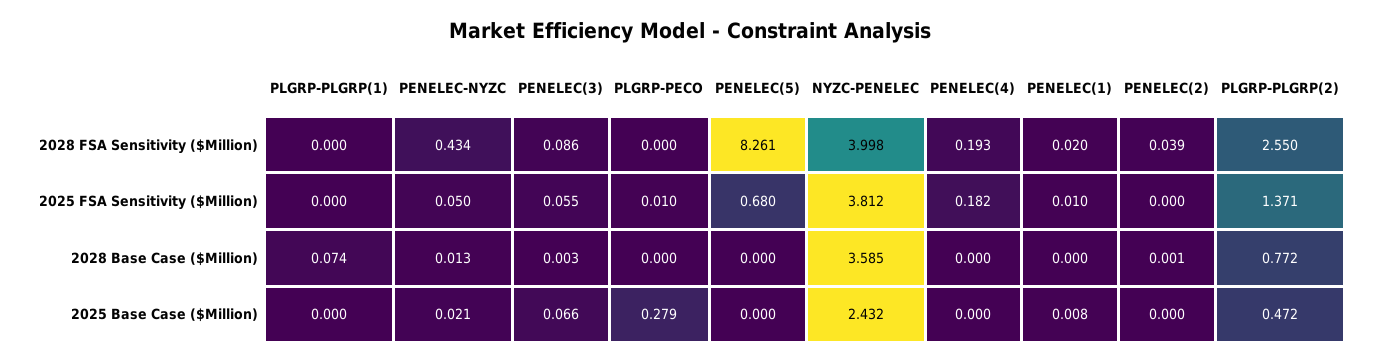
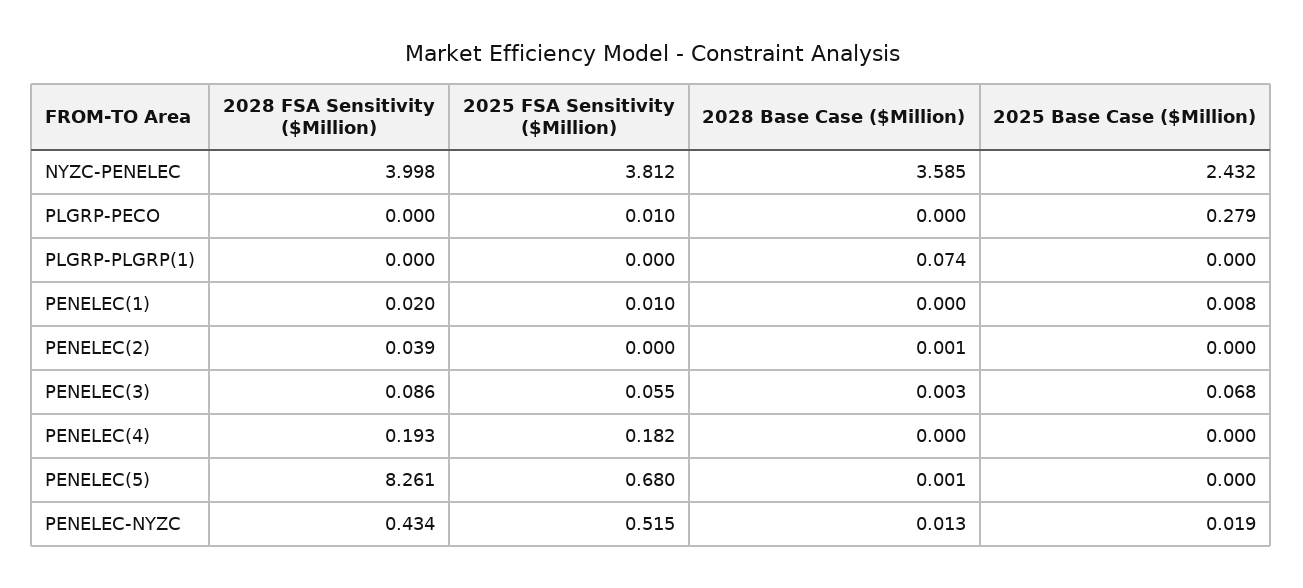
  {
    "PLGRP-PLGRP(1)": {
      "2028 FSA Sensitivity ($Million)": 0,
      "2025 FSA Sensitivity ($Million)": 0,
      "2028 Base Case ($Million)": 0.074,
      "2025 Base Case ($Million)": 0
    },
    "PENELEC-NYZC": {
      "2028 FSA Sensitivity ($Million)": 0.434,
-     "2025 FSA Sensitivity ($Million)": 0.05,
+     "2025 FSA Sensitivity ($Million)": 0.515,
      "2028 Base Case ($Million)": 0.013,
-     "2025 Base Case ($Million)": 0.021
+     "2025 Base Case ($Million)": 0.019
    },
    "PENELEC(3)": {
      "2028 FSA Sensitivity ($Million)": 0.086,
      "2025 FSA Sensitivity ($Million)": 0.055,
      "2028 Base Case ($Million)": 0.003,
-     "2025 Base Case ($Million)": 0.066
+     "2025 Base Case ($Million)": 0.068
    },
    "PLGRP-PECO": {
      "2028 FSA Sensitivity ($Million)": 0,
      "2025 FSA Sensitivity ($Million)": 0.01,
      "2028 Base Case ($Million)": 0,
      "2025 Base Case ($Million)": 0.279
    },
    "PENELEC(5)": {
      "2028 FSA Sensitivity ($Million)": 8.261,
      "2025 FSA Sensitivity ($Million)": 0.68,
-     "2028 Base Case ($Million)": 0,
+     "2028 Base Case ($Million)": 0.001,
      "2025 Base Case ($Million)": 0
    },
    "NYZC-PENELEC": {
      "2028 FSA Sensitivity ($Million)": 3.998,
      "2025 FSA Sensitivity ($Million)": 3.812,
      "2028 Base Case ($Million)": 3.585,
      "2025 Base Case ($Million)": 2.432
    },
    "PENELEC(4)": {
      "2028 FSA Sensitivity ($Million)": 0.193,
      "2025 FSA Sensitivity ($Million)": 0.182,
      "2028 Base Case ($Million)": 0,
      "2025 Base Case ($Million)": 0
    },
    "PENELEC(1)": {
      "2028 FSA Sensitivity ($Million)": 0.02,
      "2025 FSA Sensitivity ($Million)": 0.01,
      "2028 Base Case ($Million)": 0,
      "2025 Base Case ($Million)": 0.008
    },
    "PENELEC(2)": {
      "2028 FSA Sensitivity ($Million)": 0.039,
      "2025 FSA Sensitivity ($Million)": 0,
      "2028 Base Case ($Million)": 0.001,
      "2025 Base Case ($Million)": 0
-   },
+   }
-   "PLGRP-PLGRP(2)": {
-     "2028 FSA Sensitivity ($Million)": 2.55,
-     "2025 FSA Sensitivity ($Million)": 1.371,
-     "2028 Base Case ($Million)": 0.772,
-     "2025 Base Case ($Million)": 0.472
-   }
  }

